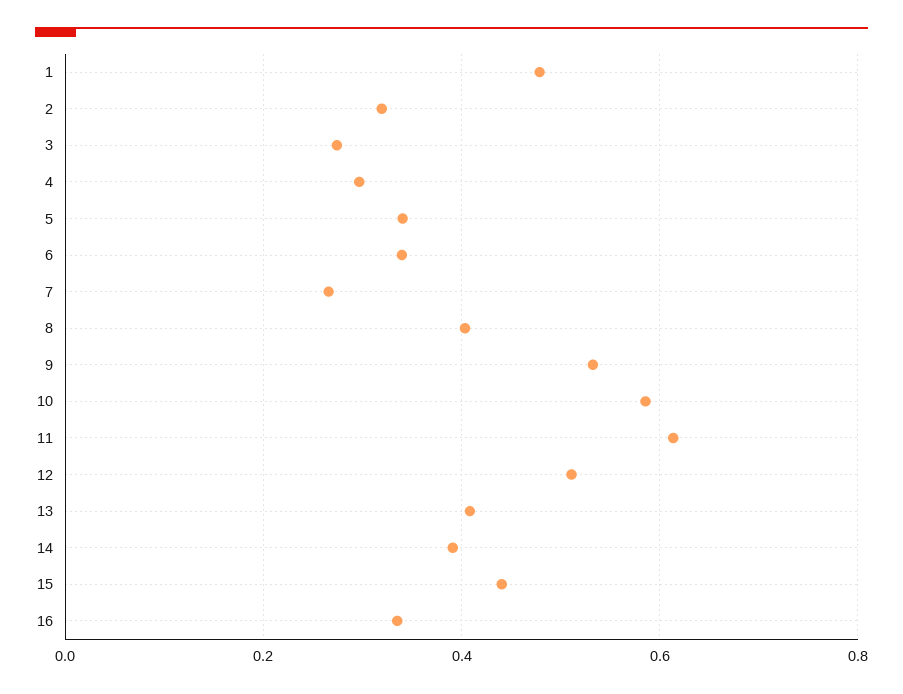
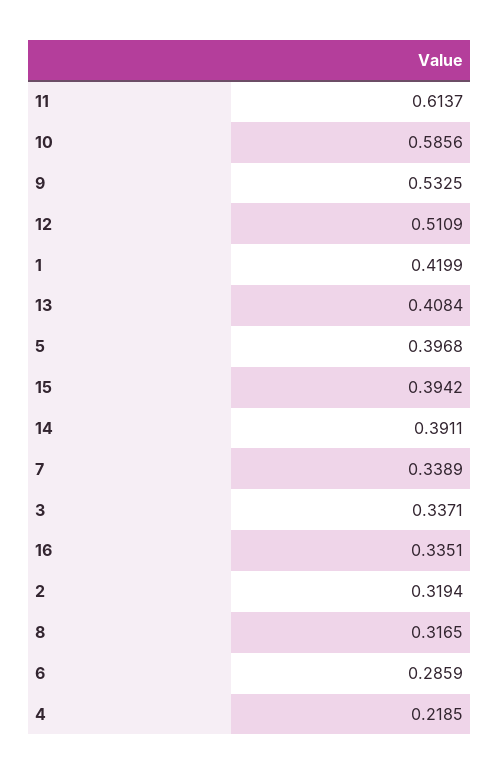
  {
-   "1": 0.48,
+   "1": 0.4199,
    "2": 0.3194,
-   "3": 0.28,
+   "3": 0.3371,
-   "4": 0.3,
+   "4": 0.2185,
-   "5": 0.34,
+   "5": 0.3968,
-   "6": 0.34,
+   "6": 0.2859,
-   "7": 0.26,
+   "7": 0.3389,
-   "8": 0.4,
+   "8": 0.3165,
    "9": 0.5325,
    "10": 0.5856,
    "11": 0.6137,
    "12": 0.5109,
    "13": 0.4084,
    "14": 0.3911,
-   "15": 0.44,
+   "15": 0.3942,
    "16": 0.3351
  }

